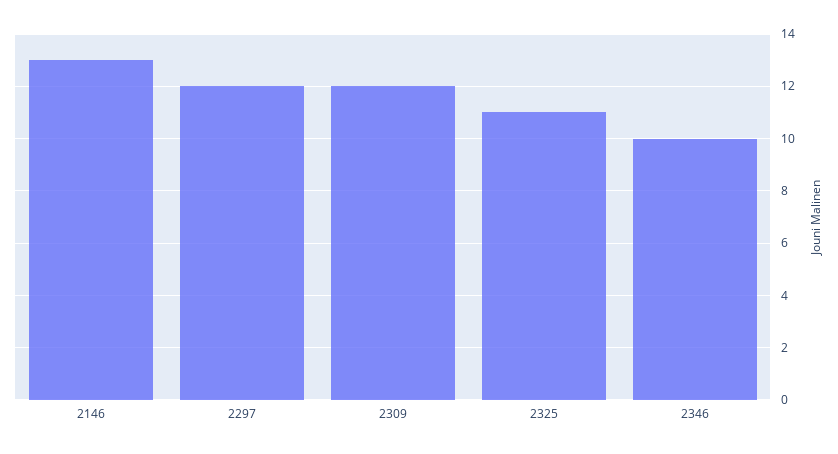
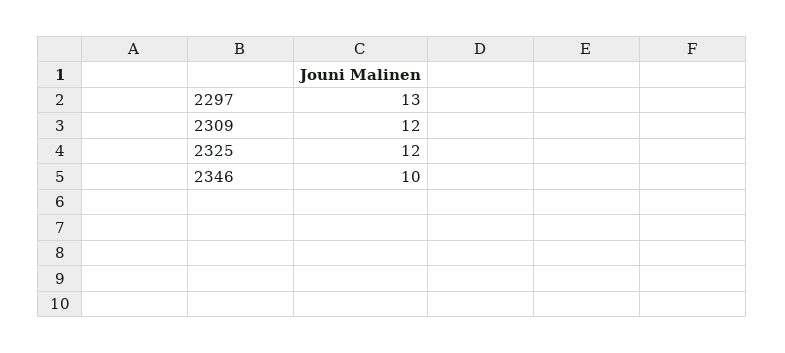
  {
-   "2146": 13,
-   "2297": 12,
+   "2297": 13,
    "2309": 12,
-   "2325": 11,
+   "2325": 12,
    "2346": 10
  }

